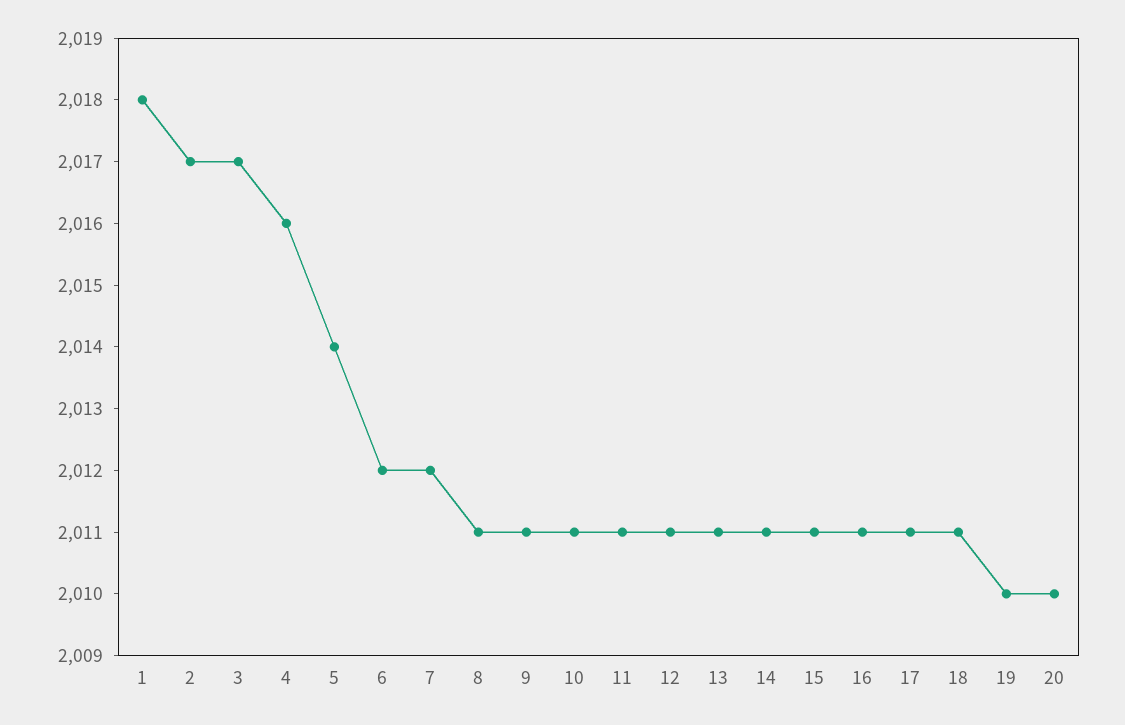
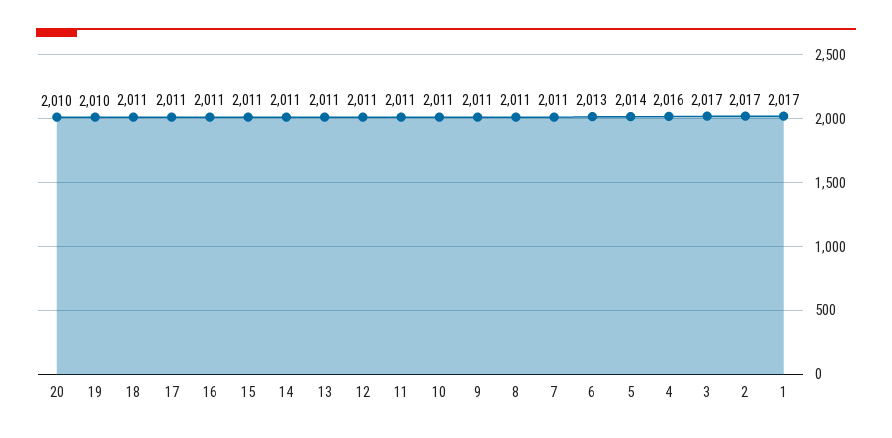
  {
-   "1": 2018,
+   "1": 2017,
    "2": 2017,
    "3": 2017,
    "4": 2016,
    "5": 2014,
-   "6": 2012,
+   "6": 2013,
-   "7": 2012,
+   "7": 2011,
    "8": 2011,
    "9": 2011,
    "10": 2011,
    "11": 2011,
    "12": 2011,
    "13": 2011,
    "14": 2011,
    "15": 2011,
    "16": 2011,
    "17": 2011,
    "18": 2011,
    "19": 2010,
    "20": 2010
  }

